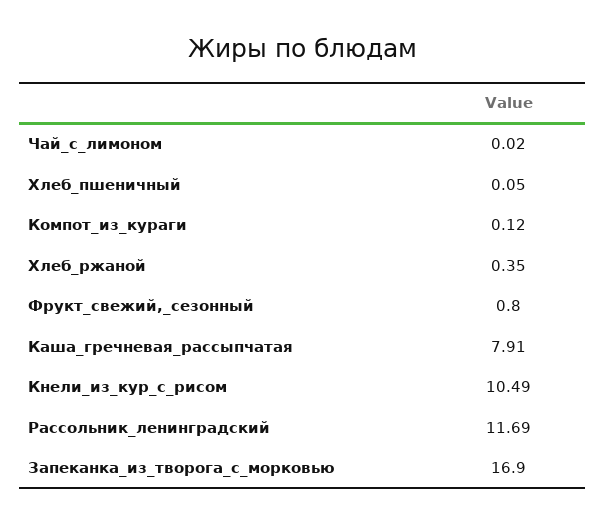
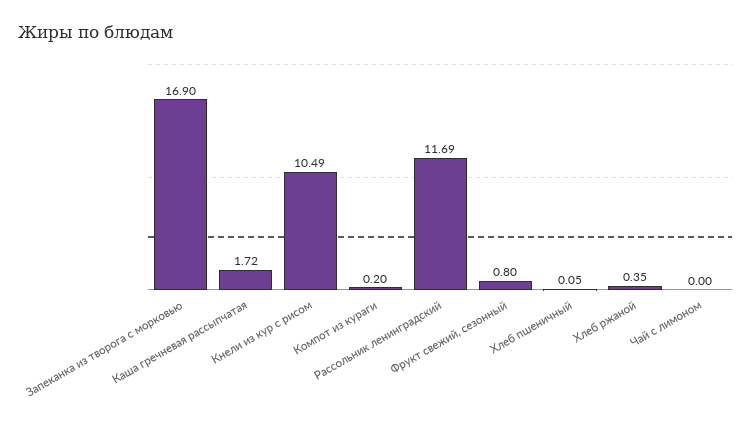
  {
-   "Чай_с_лимоном": 0.02,
+   "Чай_с_лимоном": 0,
    "Хлеб_пшеничный": 0.05,
-   "Компот_из_кураги": 0.12,
+   "Компот_из_кураги": 0.2,
    "Хлеб_ржаной": 0.35,
    "Фрукт_свежий,_сезонный": 0.8,
-   "Каша_гречневая_рассыпчатая": 7.91,
+   "Каша_гречневая_рассыпчатая": 1.72,
    "Кнели_из_кур_с_рисом": 10.49,
    "Рассольник_ленинградский": 11.69,
    "Запеканка_из_творога_с_морковью": 16.9
  }

